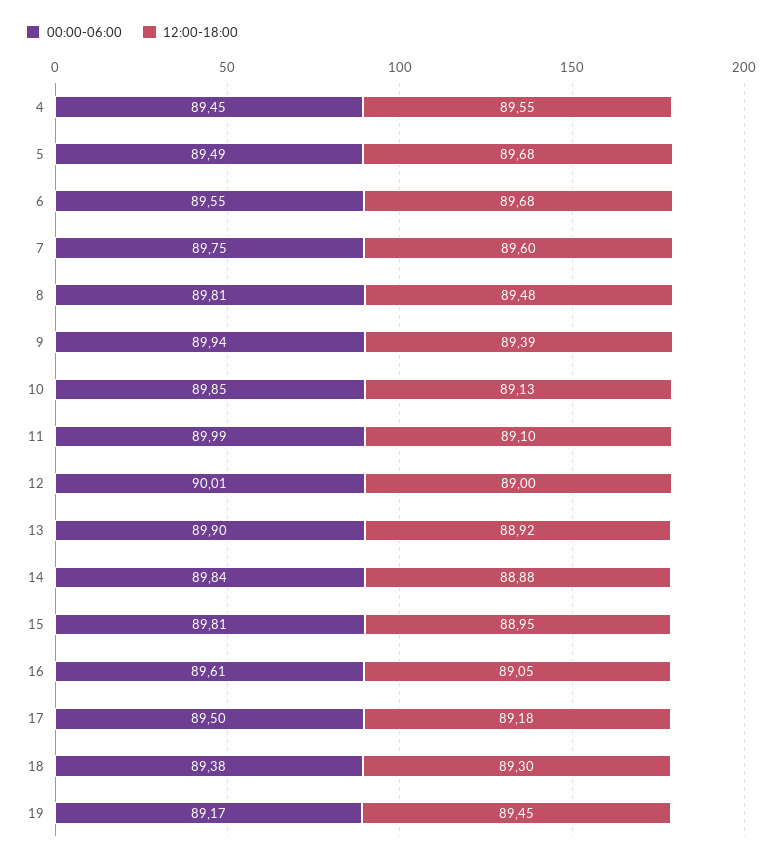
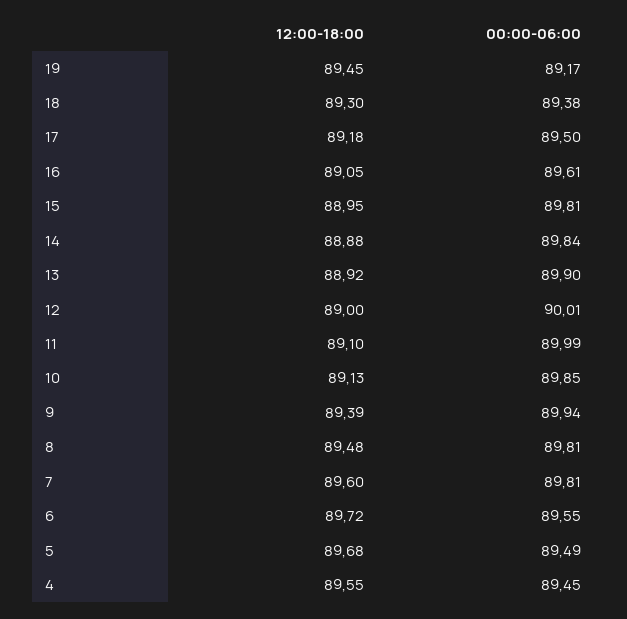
  {
    "00:00-06:00": {
      "4": 89.45,
      "5": 89.49,
      "6": 89.55,
-     "7": 89.75,
+     "7": 89.81,
      "8": 89.81,
      "9": 89.94,
      "10": 89.85,
      "11": 89.99,
      "12": 90.01,
      "13": 89.9,
      "14": 89.84,
      "15": 89.81,
      "16": 89.61,
      "17": 89.5,
      "18": 89.38,
      "19": 89.17
    },
    "12:00-18:00": {
      "4": 89.55,
      "5": 89.68,
-     "6": 89.68,
+     "6": 89.72,
      "7": 89.6,
      "8": 89.48,
      "9": 89.39,
      "10": 89.13,
      "11": 89.1,
      "12": 89,
      "13": 88.92,
      "14": 88.88,
      "15": 88.95,
      "16": 89.05,
      "17": 89.18,
      "18": 89.3,
      "19": 89.45
    }
  }

